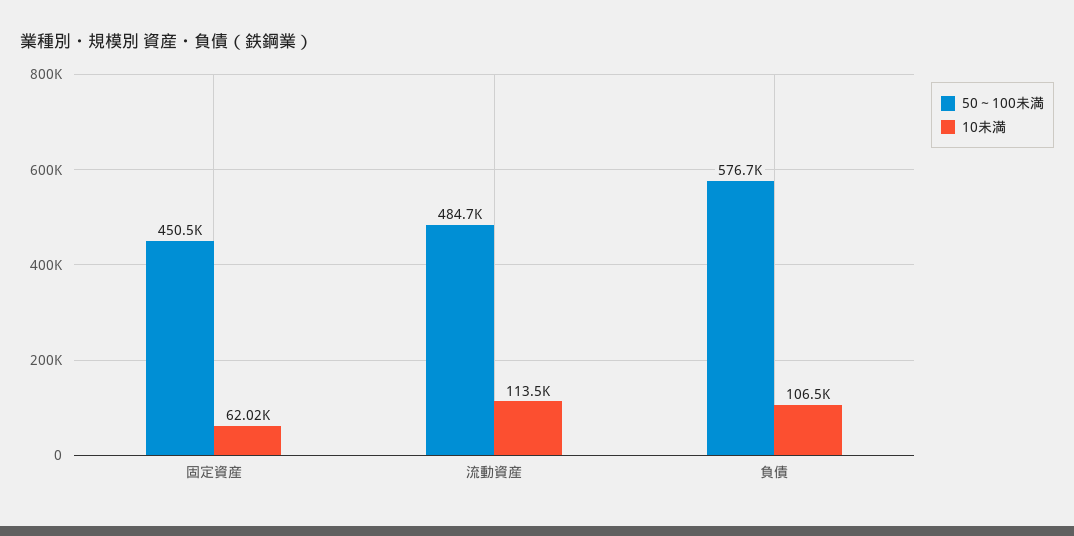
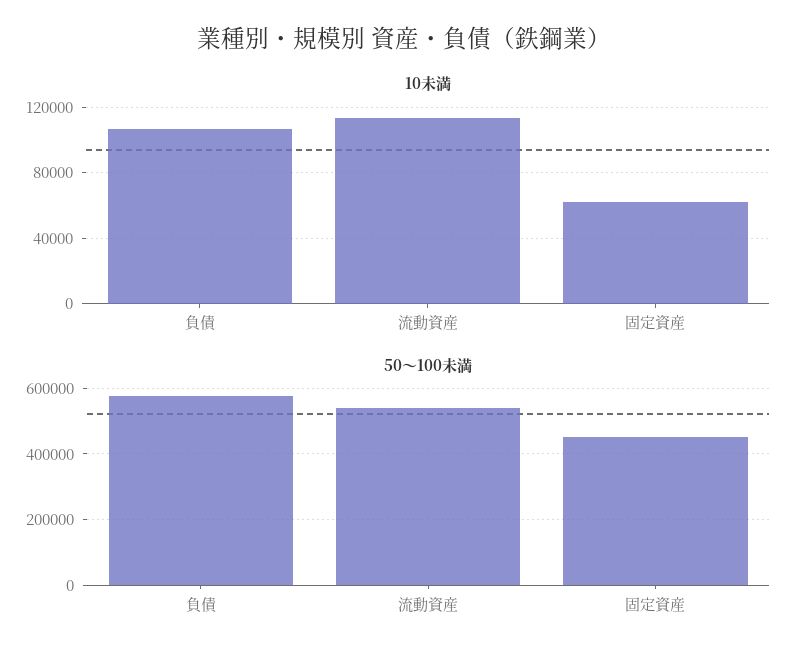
  {
    "50～100未満": {
      "固定資産": 450500,
-     "流動資産": 484700,
+     "流動資産": 540000,
      "負債": 576700
    },
    "10未満": {
      "固定資産": 62020,
      "流動資産": 113500,
      "負債": 106500
    }
  }

